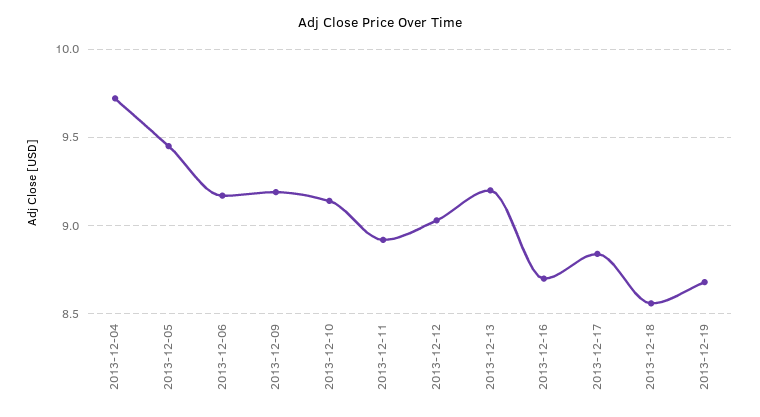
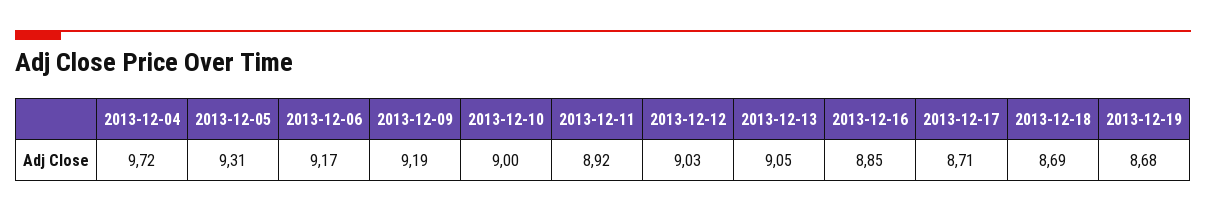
  {
    "2013-12-04": 9.72,
-   "2013-12-05": 9.45,
+   "2013-12-05": 9.31,
    "2013-12-06": 9.17,
    "2013-12-09": 9.19,
-   "2013-12-10": 9.15,
+   "2013-12-10": 9,
    "2013-12-11": 8.92,
    "2013-12-12": 9.03,
-   "2013-12-13": 9.2,
+   "2013-12-13": 9.05,
-   "2013-12-16": 8.7,
+   "2013-12-16": 8.85,
-   "2013-12-17": 8.85,
+   "2013-12-17": 8.71,
-   "2013-12-18": 8.55,
+   "2013-12-18": 8.69,
    "2013-12-19": 8.68
  }

